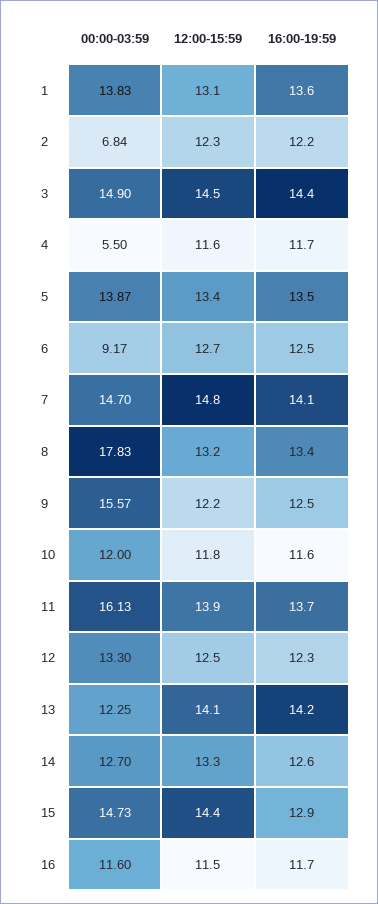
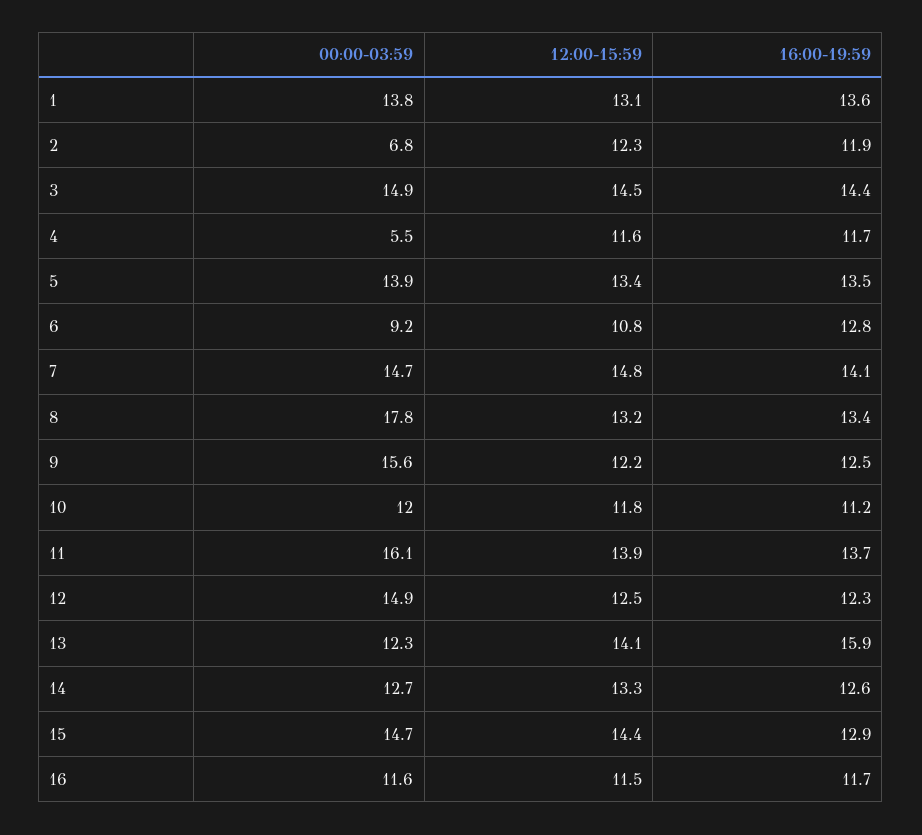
  {
    "00:00-03:59": {
      "1": 13.83,
      "2": 6.84,
      "3": 14.9,
      "4": 5.5,
      "5": 13.87,
      "6": 9.17,
      "7": 14.7,
      "8": 17.83,
      "9": 15.57,
      "10": 12,
      "11": 16.13,
-     "12": 13.3,
+     "12": 14.9,
      "13": 12.25,
      "14": 12.7,
      "15": 14.73,
      "16": 11.6
    },
    "12:00-15:59": {
      "1": 13.1,
      "2": 12.3,
      "3": 14.5,
      "4": 11.6,
      "5": 13.4,
-     "6": 12.7,
+     "6": 10.8,
      "7": 14.8,
      "8": 13.2,
      "9": 12.2,
      "10": 11.8,
      "11": 13.9,
      "12": 12.5,
      "13": 14.1,
      "14": 13.3,
      "15": 14.4,
      "16": 11.5
    },
    "16:00-19:59": {
      "1": 13.6,
-     "2": 12.2,
+     "2": 11.9,
      "3": 14.4,
      "4": 11.7,
      "5": 13.5,
-     "6": 12.5,
+     "6": 12.8,
      "7": 14.1,
      "8": 13.4,
      "9": 12.5,
-     "10": 11.6,
+     "10": 11.2,
      "11": 13.7,
      "12": 12.3,
-     "13": 14.2,
+     "13": 15.9,
      "14": 12.6,
      "15": 12.9,
      "16": 11.7
    }
  }

